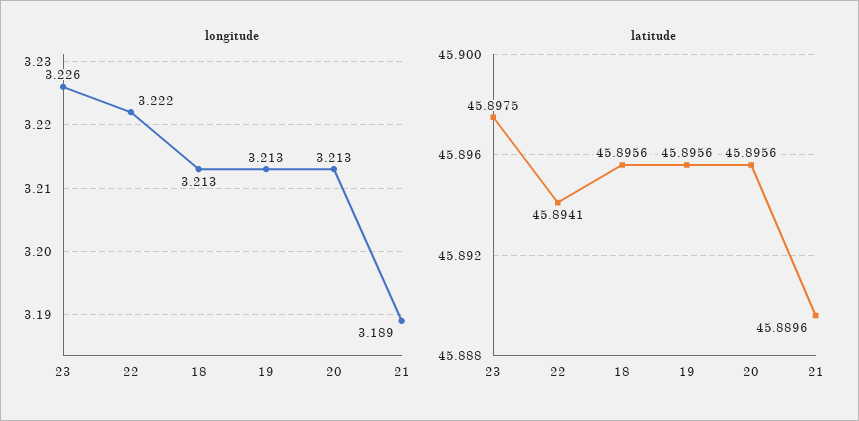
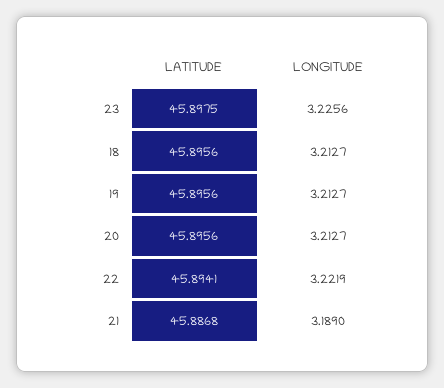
  {
    "longitude": {
      "23": 3.2256,
      "22": 3.2219,
      "18": 3.2127,
      "19": 3.2127,
      "20": 3.2127,
      "21": 3.189
    },
    "latitude": {
      "23": 45.8975,
      "22": 45.8941,
      "18": 45.8956,
      "19": 45.8956,
      "20": 45.8956,
-     "21": 45.8896
+     "21": 45.8868
    }
  }

